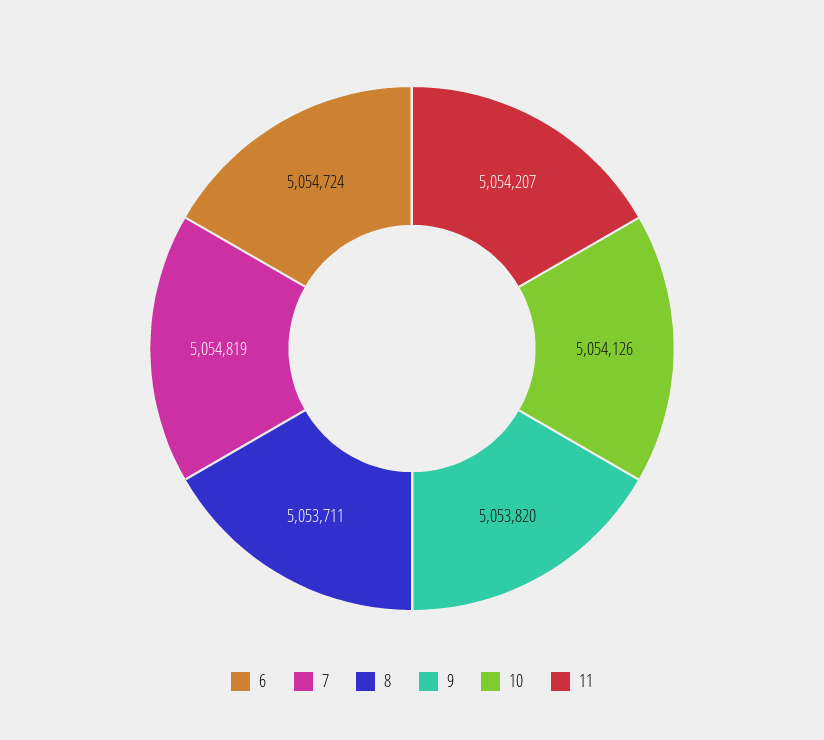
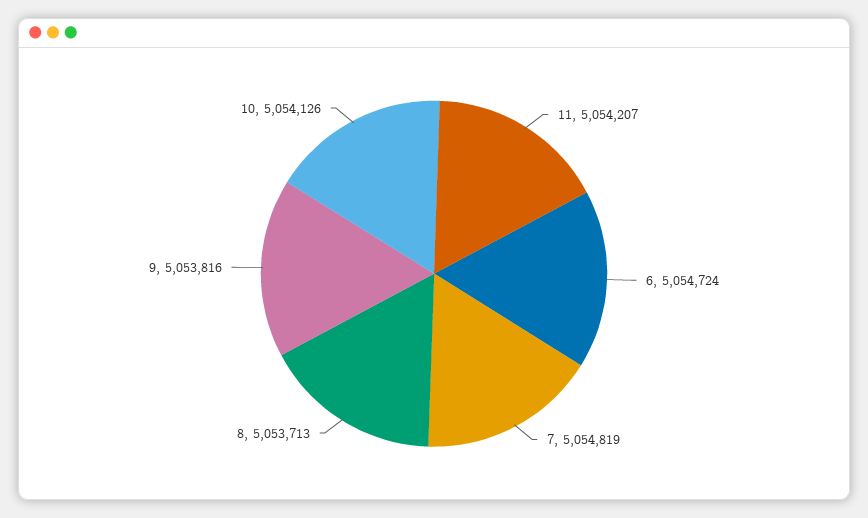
  {
    "6": 5054724,
    "7": 5054819,
-   "8": 5053711,
+   "8": 5053713,
-   "9": 5053820,
+   "9": 5053816,
    "10": 5054126,
    "11": 5054207
  }

